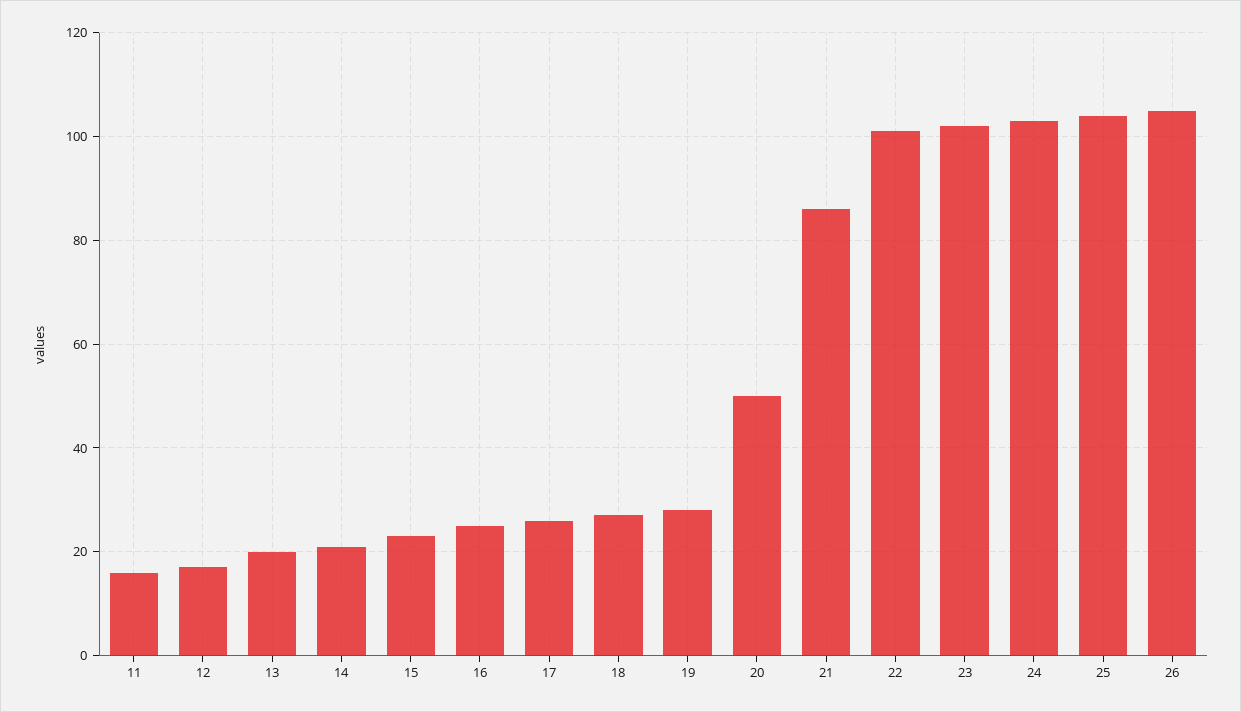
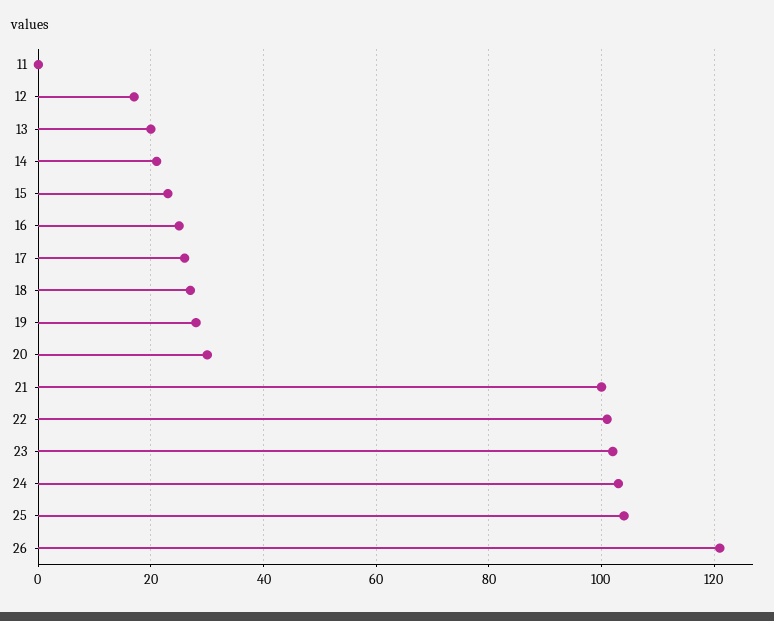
  {
-   "11": 15,
+   "11": 0,
    "12": 15,
    "13": 20,
    "14": 20,
    "15": 25,
    "16": 25,
    "17": 25,
    "18": 25,
    "19": 30,
-   "20": 50,
+   "20": 30,
-   "21": 85,
+   "21": 100,
    "22": 100,
    "23": 100,
    "24": 105,
    "25": 105,
-   "26": 105
+   "26": 120
  }

